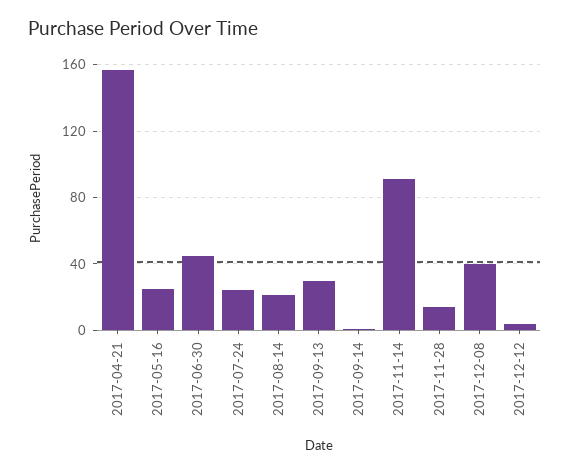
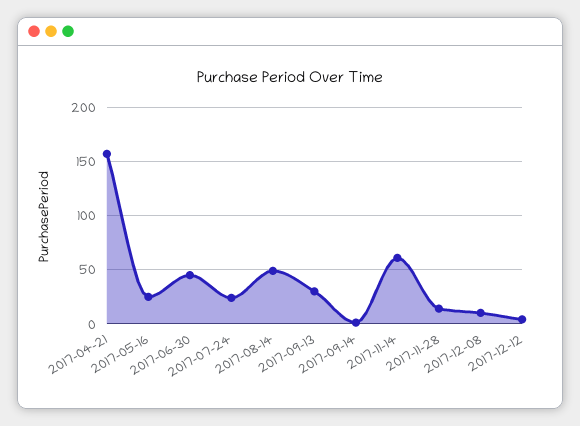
  {
    "2017-04-21": 155,
    "2017-05-16": 25,
    "2017-06-30": 45,
    "2017-07-24": 25,
-   "2017-08-14": 20,
+   "2017-08-14": 50,
    "2017-09-13": 30,
    "2017-09-14": 0,
-   "2017-11-14": 90,
+   "2017-11-14": 60,
    "2017-11-28": 15,
-   "2017-12-08": 40,
+   "2017-12-08": 10,
    "2017-12-12": 5
  }

